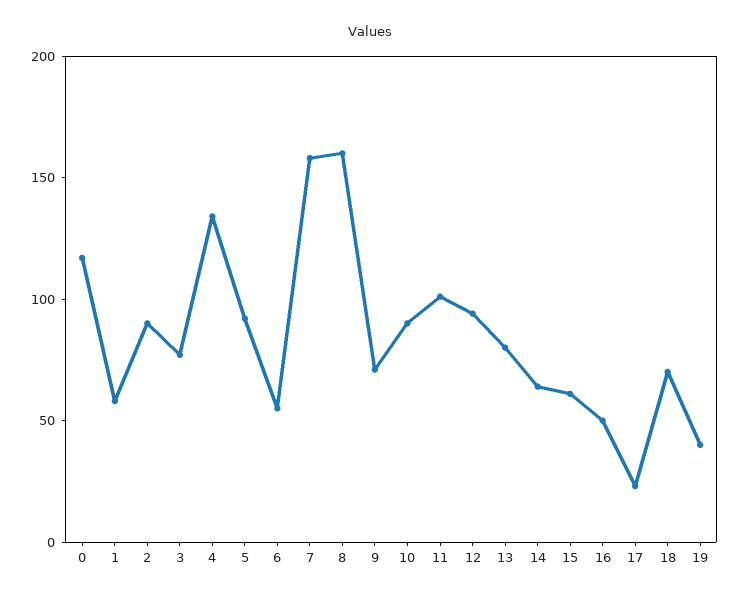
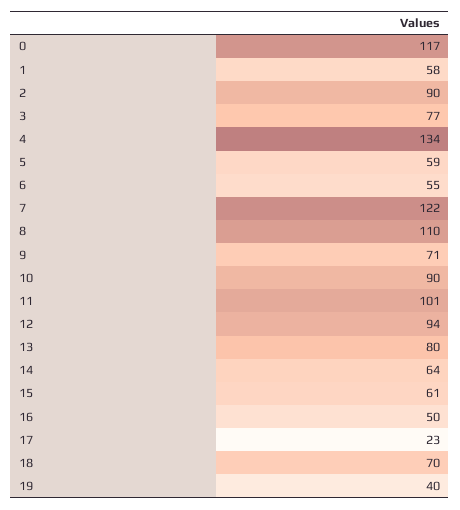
  {
    "0": 117,
    "1": 58,
    "2": 90,
    "3": 77,
    "4": 134,
-   "5": 90,
+   "5": 59,
    "6": 55,
-   "7": 160,
+   "7": 122,
-   "8": 160,
+   "8": 110,
    "9": 71,
    "10": 90,
    "11": 101,
    "12": 94,
    "13": 80,
    "14": 64,
    "15": 61,
    "16": 50,
    "17": 23,
    "18": 70,
    "19": 40
  }

